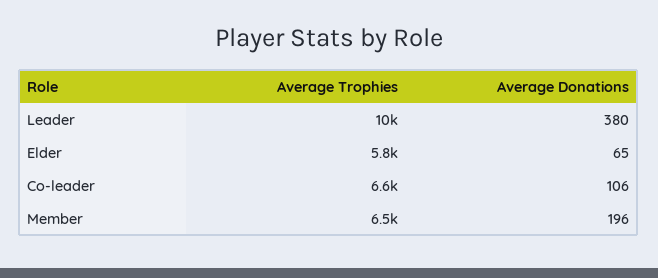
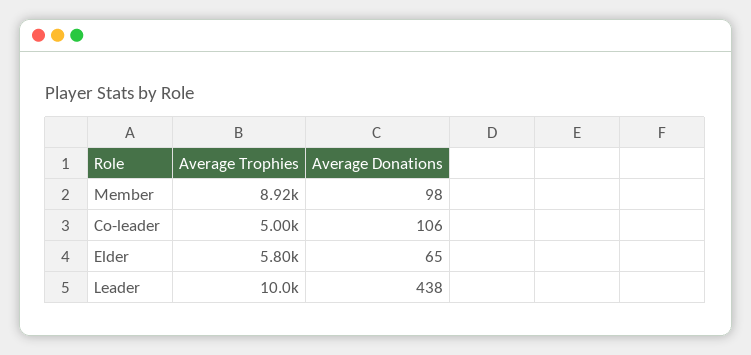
  {
    "Average Trophies": {
      "Leader": 10000,
      "Elder": 5800,
-     "Co-leader": 6600,
+     "Co-leader": 5000,
-     "Member": 6500
+     "Member": 8920
    },
    "Average Donations": {
-     "Leader": 380,
+     "Leader": 438,
      "Elder": 65,
      "Co-leader": 106,
-     "Member": 196
+     "Member": 98
    }
  }

